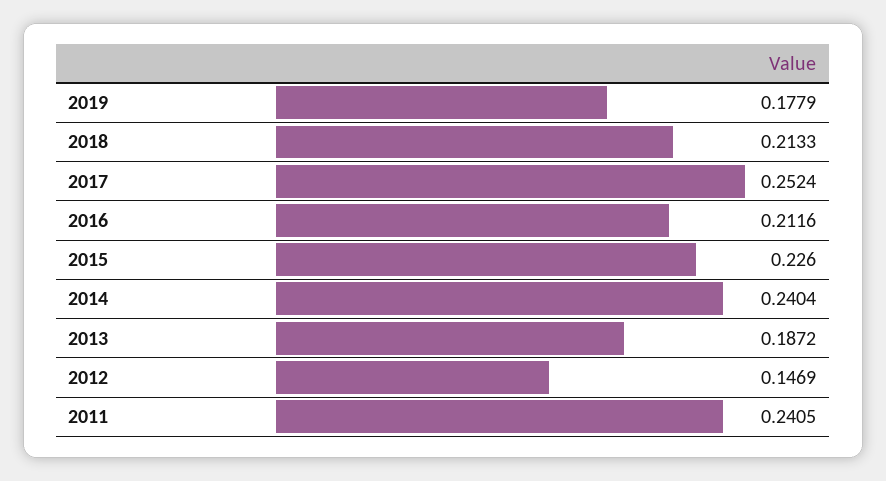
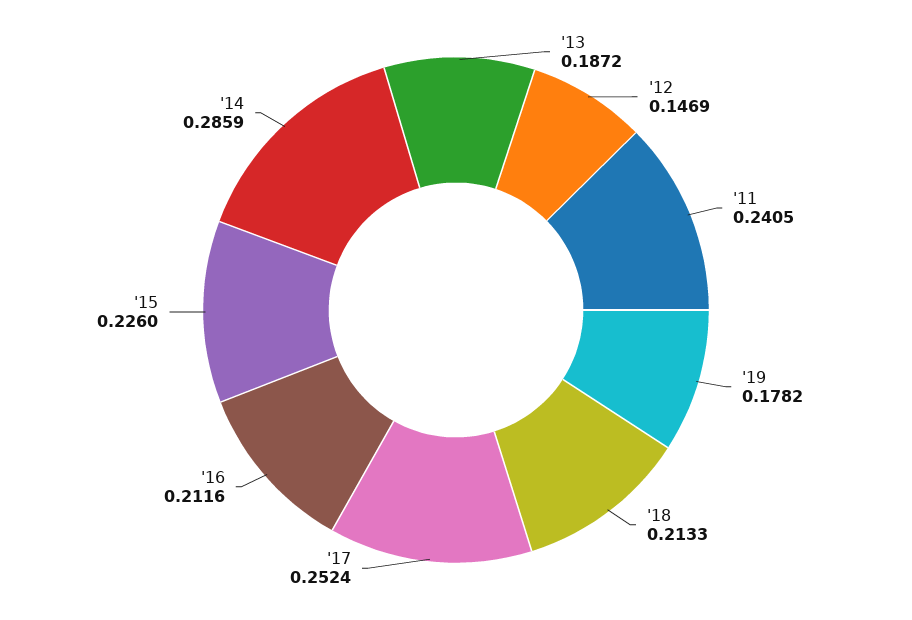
  {
-   "2019": 0.1779,
+   "2019": 0.1782,
    "2018": 0.2133,
    "2017": 0.2524,
    "2016": 0.2116,
    "2015": 0.226,
-   "2014": 0.2404,
+   "2014": 0.2859,
    "2013": 0.1872,
    "2012": 0.1469,
    "2011": 0.2405
  }

